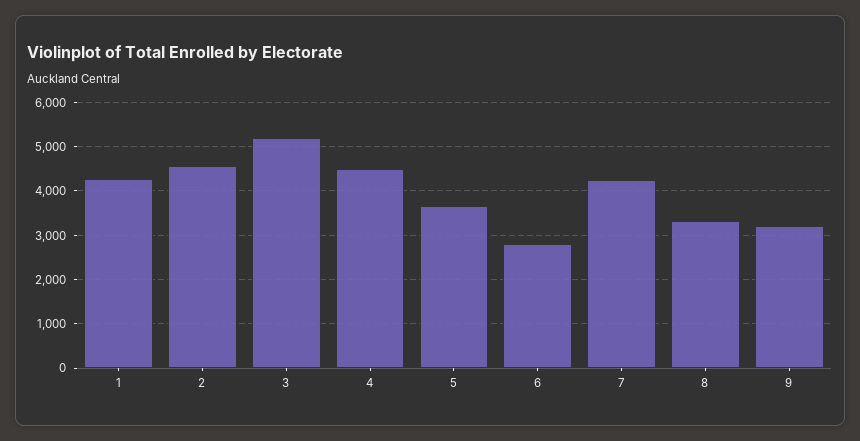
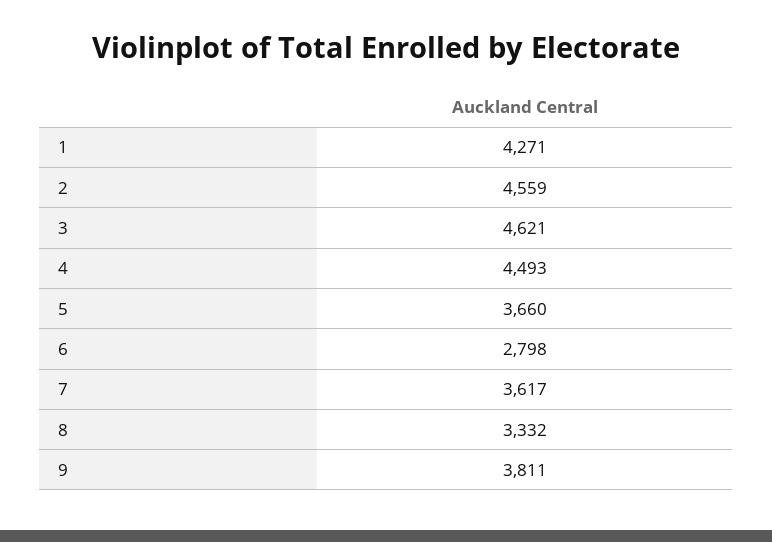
  {
    "1": 4271,
    "2": 4559,
-   "3": 5200,
+   "3": 4621,
    "4": 4493,
    "5": 3660,
    "6": 2798,
-   "7": 4200,
+   "7": 3617,
    "8": 3332,
-   "9": 3200
+   "9": 3811
  }

